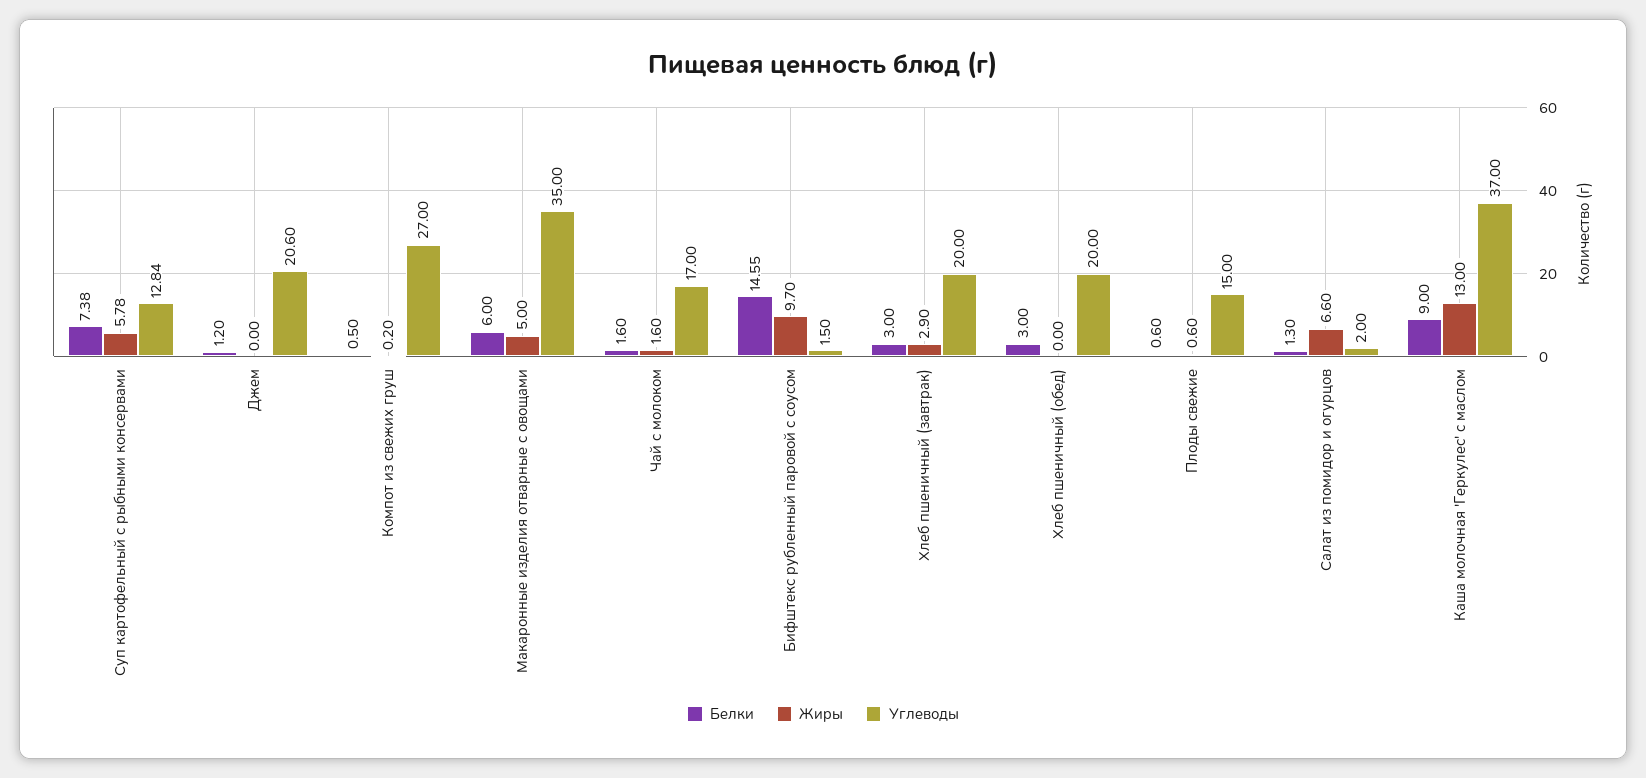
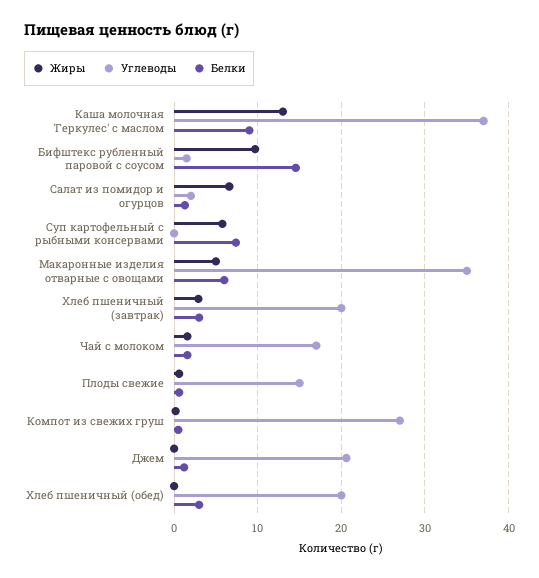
  {
    "Белки": {
      "Суп картофельный с рыбными консервами": 7.38,
      "Джем": 1.2,
      "Компот из свежих груш": 0.5,
      "Макаронные изделия отварные с овощами": 6,
      "Чай с молоком": 1.6,
      "Бифштекс рубленный паровой с соусом": 14.55,
      "Хлеб пшеничный (завтрак)": 3,
      "Хлеб пшеничный (обед)": 3,
      "Плоды свежие": 0.6,
      "Салат из помидор и огурцов": 1.3,
      "Каша молочная 'Геркулес' с маслом": 9
    },
    "Жиры": {
      "Суп картофельный с рыбными консервами": 5.78,
      "Джем": 0,
      "Компот из свежих груш": 0.2,
      "Макаронные изделия отварные с овощами": 5,
      "Чай с молоком": 1.6,
      "Бифштекс рубленный паровой с соусом": 9.7,
      "Хлеб пшеничный (завтрак)": 2.9,
      "Хлеб пшеничный (обед)": 0,
      "Плоды свежие": 0.6,
      "Салат из помидор и огурцов": 6.6,
      "Каша молочная 'Геркулес' с маслом": 13
    },
    "Углеводы": {
-     "Суп картофельный с рыбными консервами": 12.84,
+     "Суп картофельный с рыбными консервами": 0,
      "Джем": 20.6,
      "Компот из свежих груш": 27,
      "Макаронные изделия отварные с овощами": 35,
      "Чай с молоком": 17,
      "Бифштекс рубленный паровой с соусом": 1.5,
      "Хлеб пшеничный (завтрак)": 20,
      "Хлеб пшеничный (обед)": 20,
      "Плоды свежие": 15,
      "Салат из помидор и огурцов": 2,
      "Каша молочная 'Геркулес' с маслом": 37
    }
  }

